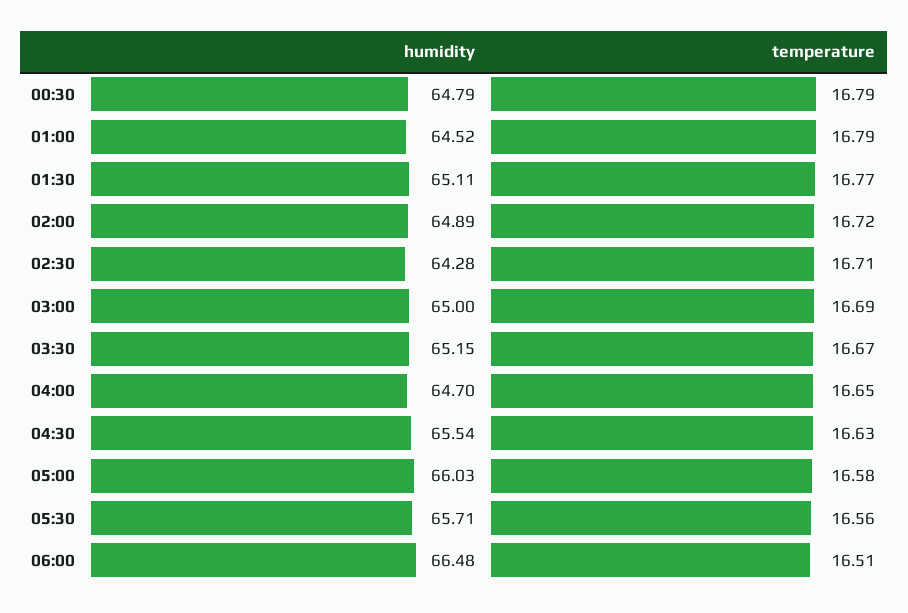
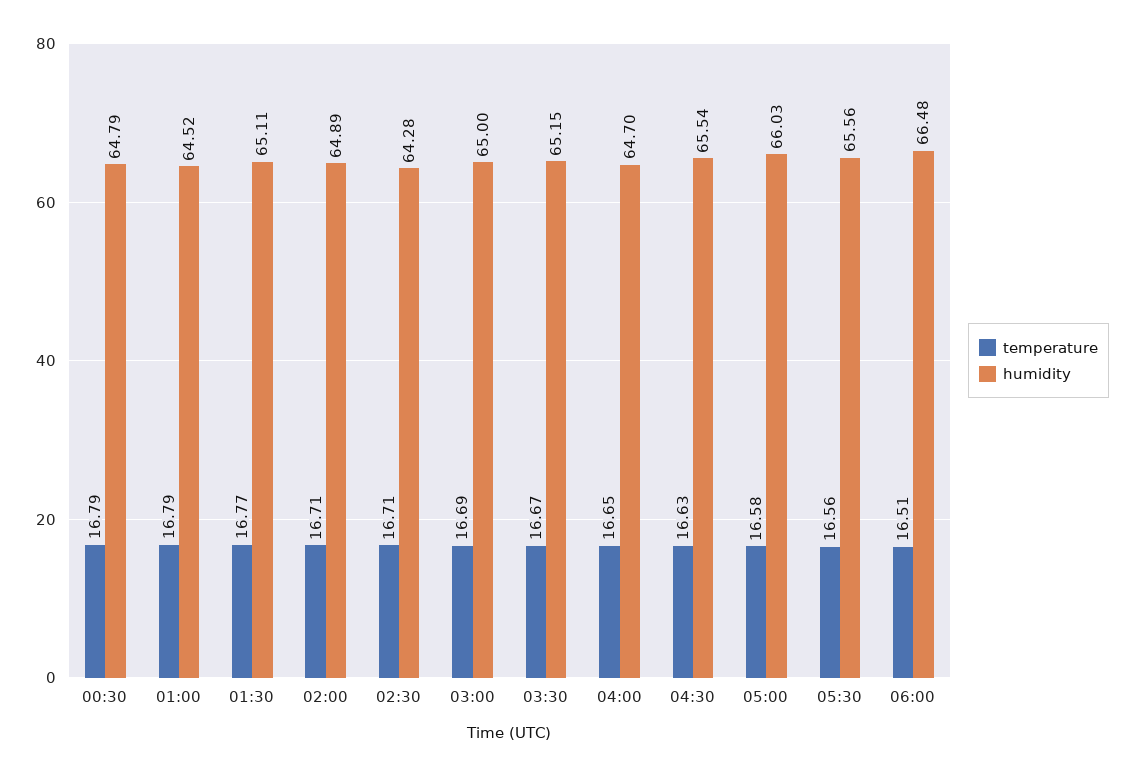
  {
    "humidity": {
      "00:30": 64.79,
      "01:00": 64.52,
      "01:30": 65.11,
      "02:00": 64.89,
      "02:30": 64.28,
      "03:00": 65,
      "03:30": 65.15,
      "04:00": 64.7,
      "04:30": 65.54,
      "05:00": 66.03,
-     "05:30": 65.71,
+     "05:30": 65.56,
      "06:00": 66.48
    },
    "temperature": {
      "00:30": 16.79,
      "01:00": 16.79,
      "01:30": 16.77,
-     "02:00": 16.72,
+     "02:00": 16.71,
      "02:30": 16.71,
      "03:00": 16.69,
      "03:30": 16.67,
      "04:00": 16.65,
      "04:30": 16.63,
      "05:00": 16.58,
      "05:30": 16.56,
      "06:00": 16.51
    }
  }

